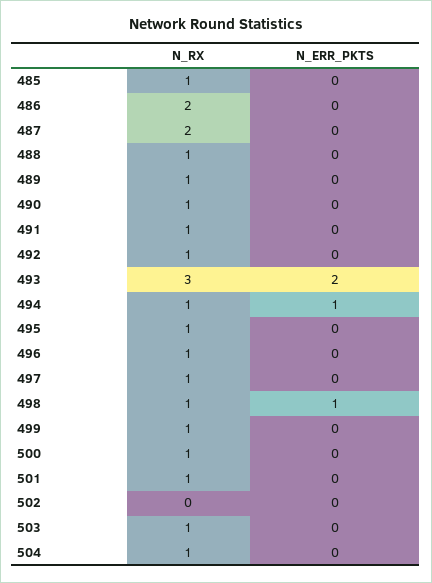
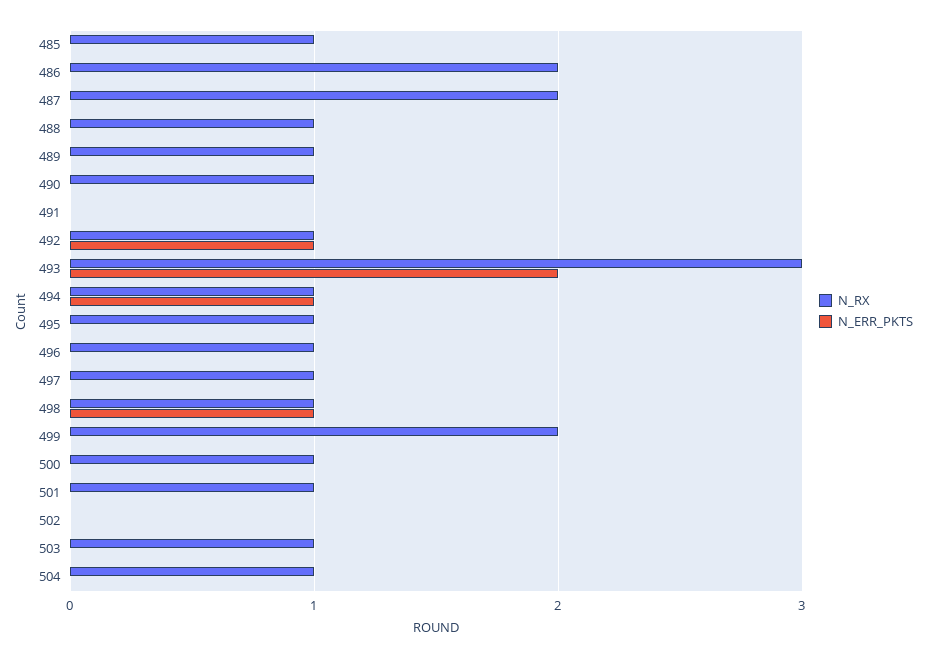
  {
    "N_RX": {
      "485": 1,
      "486": 2,
      "487": 2,
      "488": 1,
      "489": 1,
      "490": 1,
-     "491": 1,
+     "491": 0,
      "492": 1,
      "493": 3,
      "494": 1,
      "495": 1,
      "496": 1,
      "497": 1,
      "498": 1,
-     "499": 1,
+     "499": 2,
      "500": 1,
      "501": 1,
      "502": 0,
      "503": 1,
      "504": 1
    },
    "N_ERR_PKTS": {
      "485": 0,
      "486": 0,
      "487": 0,
      "488": 0,
      "489": 0,
      "490": 0,
      "491": 0,
-     "492": 0,
+     "492": 1,
      "493": 2,
      "494": 1,
      "495": 0,
      "496": 0,
      "497": 0,
      "498": 1,
      "499": 0,
      "500": 0,
      "501": 0,
      "502": 0,
      "503": 0,
      "504": 0
    }
  }

